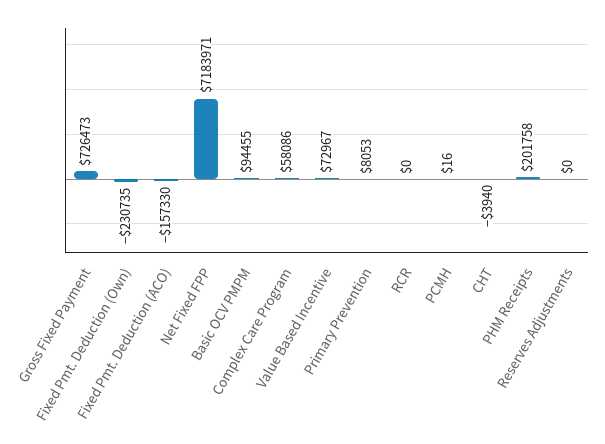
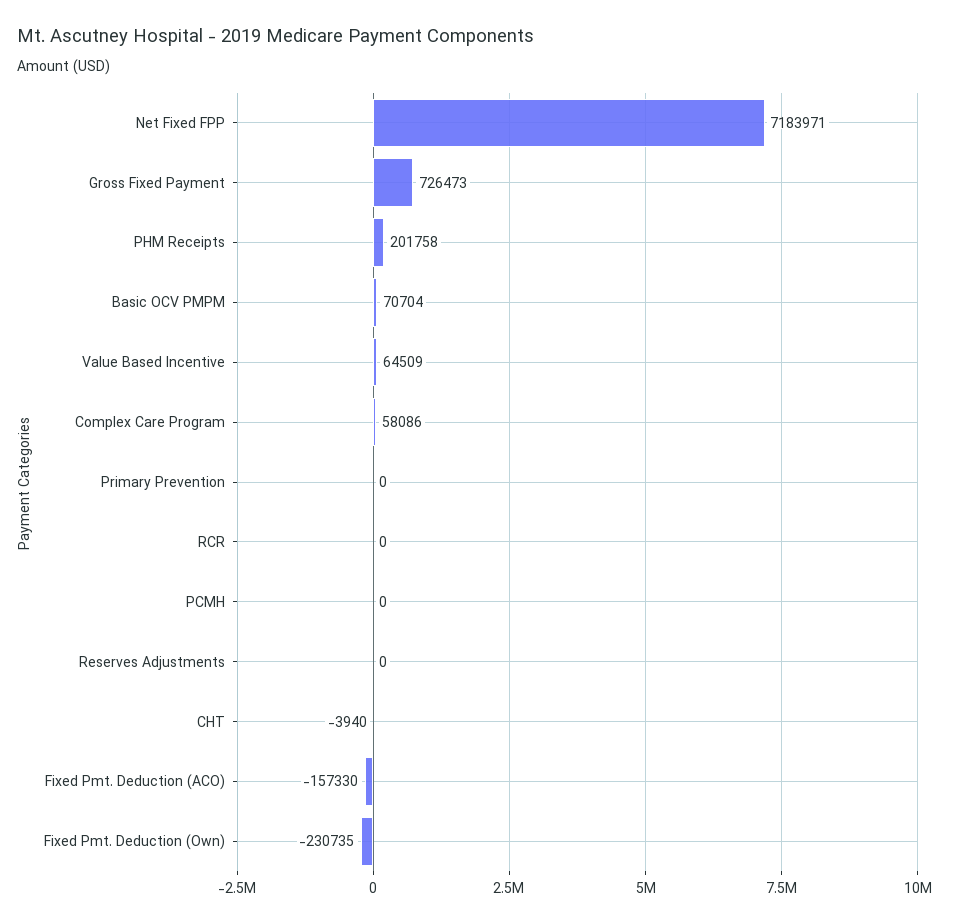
  {
    "Gross Fixed Payment": 726473,
    "Fixed Pmt. Deduction (Own)": -230735,
    "Fixed Pmt. Deduction (ACO)": -157330,
    "Net Fixed FPP": 7183971,
-   "Basic OCV PMPM": 94455,
+   "Basic OCV PMPM": 70704,
    "Complex Care Program": 58086,
-   "Value Based Incentive": 72967,
+   "Value Based Incentive": 64509,
-   "Primary Prevention": 8053,
+   "Primary Prevention": 0,
    "RCR": 0,
-   "PCMH": 16,
+   "PCMH": 0,
    "CHT": -3940,
    "PHM Receipts": 201758,
    "Reserves Adjustments": 0
  }

